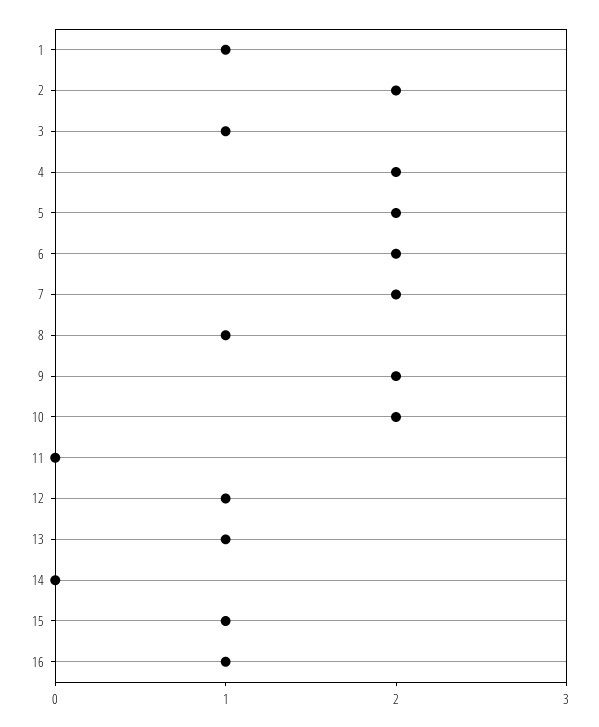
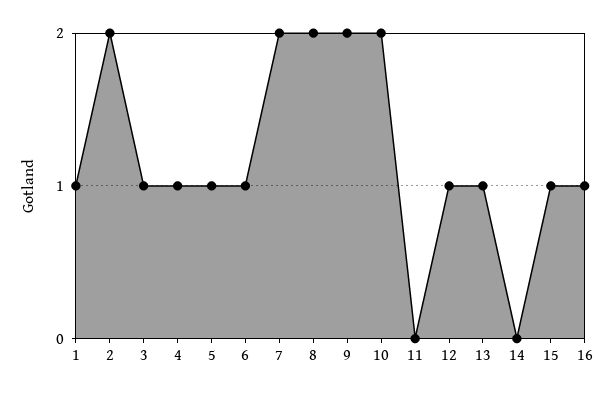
  {
    "1": 1,
    "2": 2,
    "3": 1,
-   "4": 2,
+   "4": 1,
-   "5": 2,
+   "5": 1,
-   "6": 2,
+   "6": 1,
    "7": 2,
-   "8": 1,
+   "8": 2,
    "9": 2,
    "10": 2,
    "11": 0,
    "12": 1,
    "13": 1,
    "14": 0,
    "15": 1,
    "16": 1
  }

